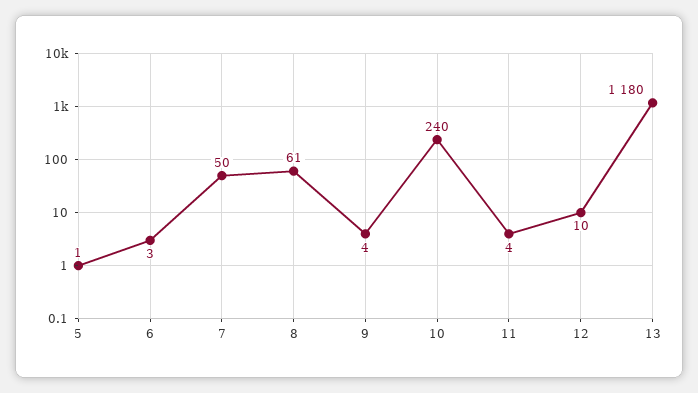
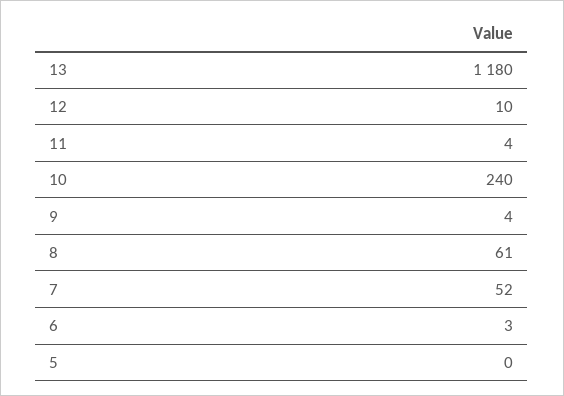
  {
-   "5": 1,
+   "5": 0,
    "6": 3,
-   "7": 50,
+   "7": 52,
    "8": 61,
    "9": 4,
    "10": 240,
    "11": 4,
    "12": 10,
    "13": 1180
  }

